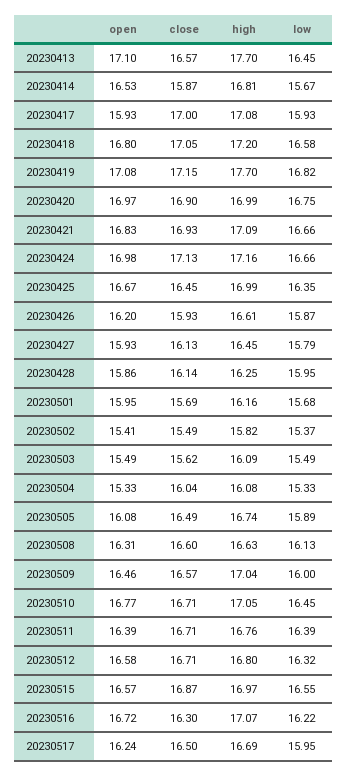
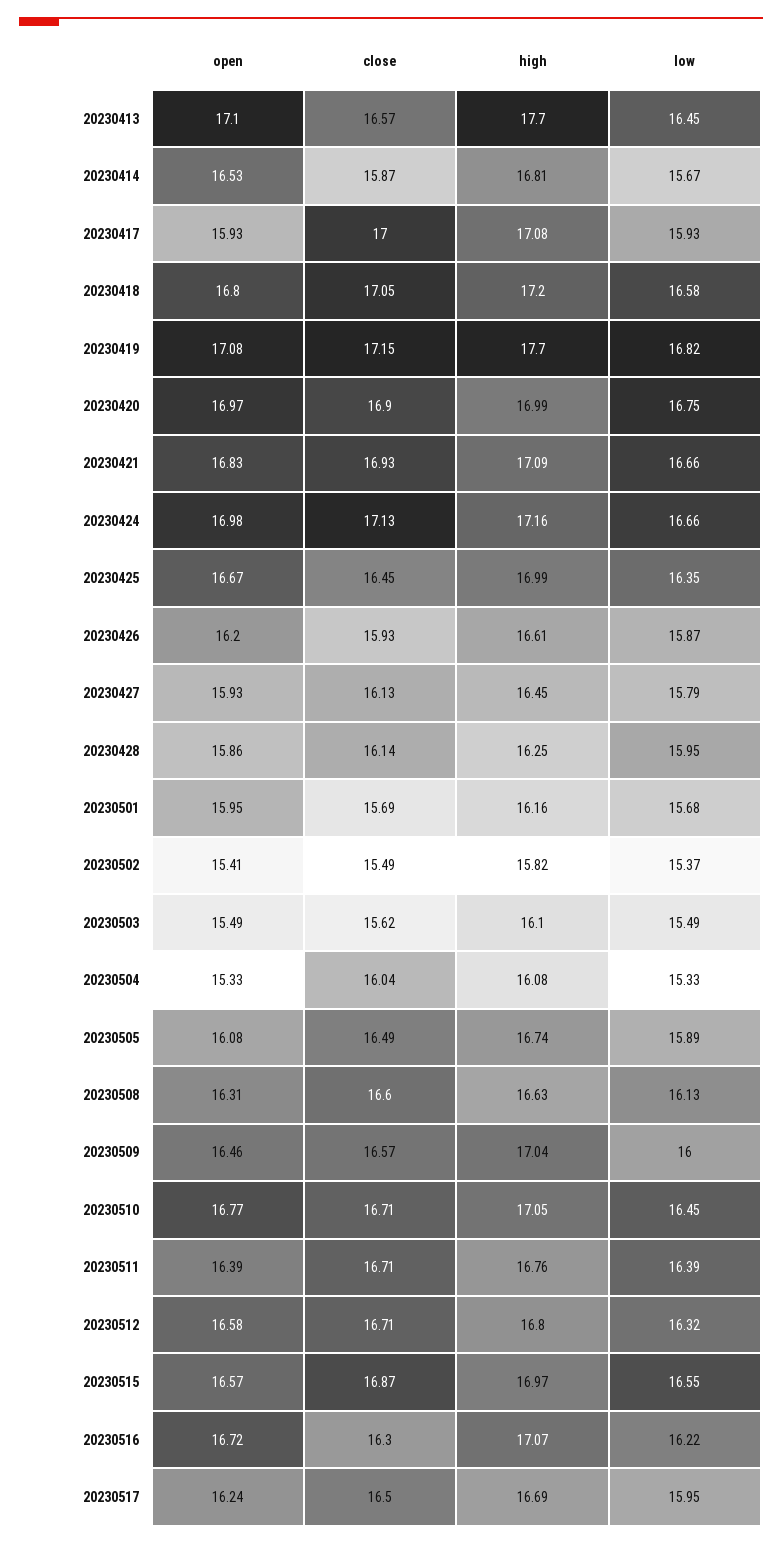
  {
    "open": {
      "20230413": 17.1,
      "20230414": 16.53,
      "20230417": 15.93,
      "20230418": 16.8,
      "20230419": 17.08,
      "20230420": 16.97,
      "20230421": 16.83,
      "20230424": 16.98,
      "20230425": 16.67,
      "20230426": 16.2,
      "20230427": 15.93,
      "20230428": 15.86,
      "20230501": 15.95,
      "20230502": 15.41,
      "20230503": 15.49,
      "20230504": 15.33,
      "20230505": 16.08,
      "20230508": 16.31,
      "20230509": 16.46,
      "20230510": 16.77,
      "20230511": 16.39,
      "20230512": 16.58,
      "20230515": 16.57,
      "20230516": 16.72,
      "20230517": 16.24
    },
    "close": {
      "20230413": 16.57,
      "20230414": 15.87,
      "20230417": 17,
      "20230418": 17.05,
      "20230419": 17.15,
      "20230420": 16.9,
      "20230421": 16.93,
      "20230424": 17.13,
      "20230425": 16.45,
      "20230426": 15.93,
      "20230427": 16.13,
      "20230428": 16.14,
      "20230501": 15.69,
      "20230502": 15.49,
      "20230503": 15.62,
      "20230504": 16.04,
      "20230505": 16.49,
      "20230508": 16.6,
      "20230509": 16.57,
      "20230510": 16.71,
      "20230511": 16.71,
      "20230512": 16.71,
      "20230515": 16.87,
      "20230516": 16.3,
      "20230517": 16.5
    },
    "high": {
      "20230413": 17.7,
      "20230414": 16.81,
      "20230417": 17.08,
      "20230418": 17.2,
      "20230419": 17.7,
      "20230420": 16.99,
      "20230421": 17.09,
      "20230424": 17.16,
      "20230425": 16.99,
      "20230426": 16.61,
      "20230427": 16.45,
      "20230428": 16.25,
      "20230501": 16.16,
      "20230502": 15.82,
-     "20230503": 16.09,
+     "20230503": 16.1,
      "20230504": 16.08,
      "20230505": 16.74,
      "20230508": 16.63,
      "20230509": 17.04,
      "20230510": 17.05,
      "20230511": 16.76,
      "20230512": 16.8,
      "20230515": 16.97,
      "20230516": 17.07,
      "20230517": 16.69
    },
    "low": {
      "20230413": 16.45,
      "20230414": 15.67,
      "20230417": 15.93,
      "20230418": 16.58,
      "20230419": 16.82,
      "20230420": 16.75,
      "20230421": 16.66,
      "20230424": 16.66,
      "20230425": 16.35,
      "20230426": 15.87,
      "20230427": 15.79,
      "20230428": 15.95,
      "20230501": 15.68,
      "20230502": 15.37,
      "20230503": 15.49,
      "20230504": 15.33,
      "20230505": 15.89,
      "20230508": 16.13,
      "20230509": 16,
      "20230510": 16.45,
      "20230511": 16.39,
      "20230512": 16.32,
      "20230515": 16.55,
      "20230516": 16.22,
      "20230517": 15.95
    }
  }

